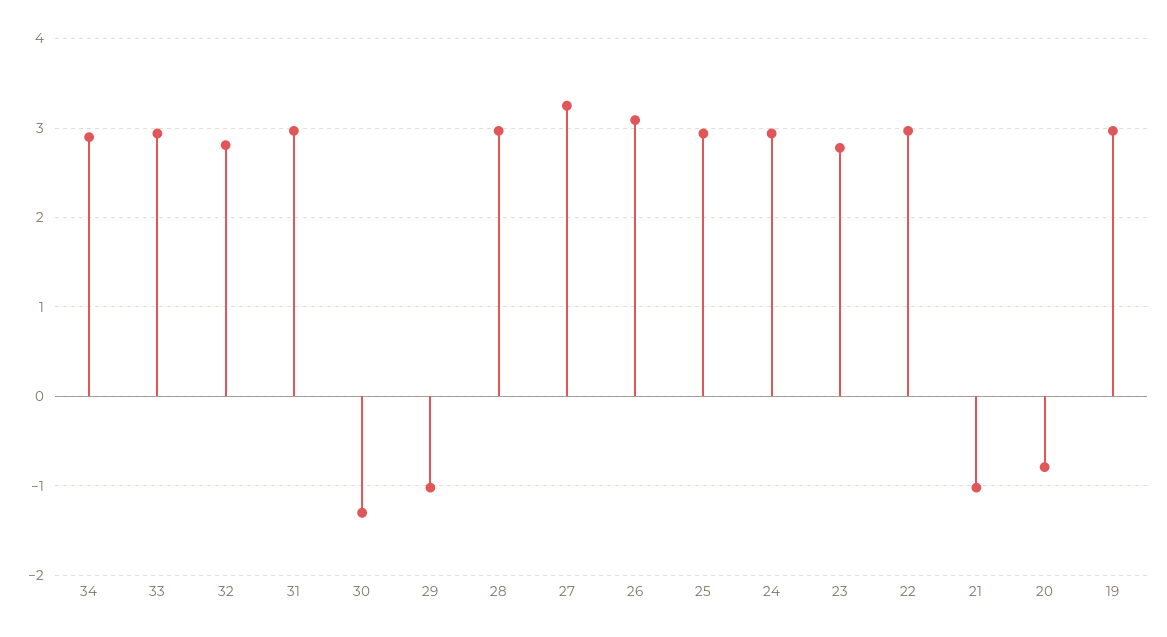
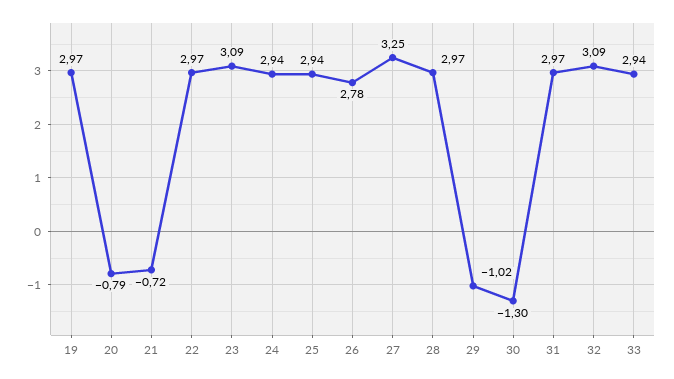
  {
-   "34": 2.9,
    "33": 2.94,
-   "32": 2.8,
+   "32": 3.09,
    "31": 2.97,
    "30": -1.3,
    "29": -1.02,
    "28": 2.97,
    "27": 3.25,
-   "26": 3.1,
+   "26": 2.78,
    "25": 2.94,
    "24": 2.94,
-   "23": 2.8,
+   "23": 3.09,
    "22": 2.97,
-   "21": -1,
+   "21": -0.72,
    "20": -0.79,
    "19": 2.97
  }

